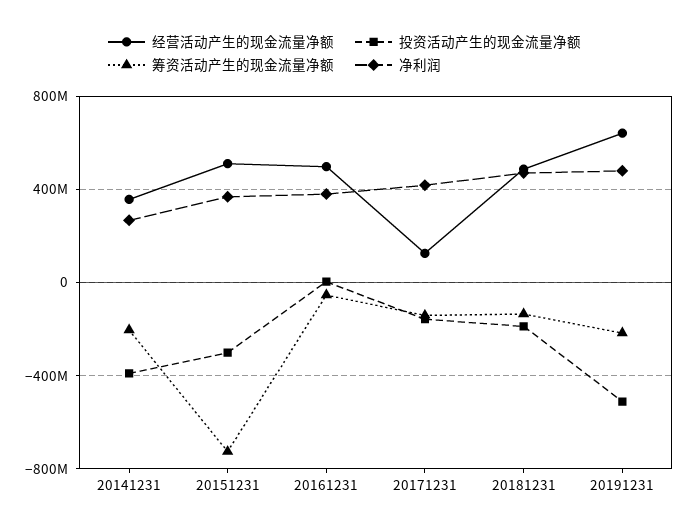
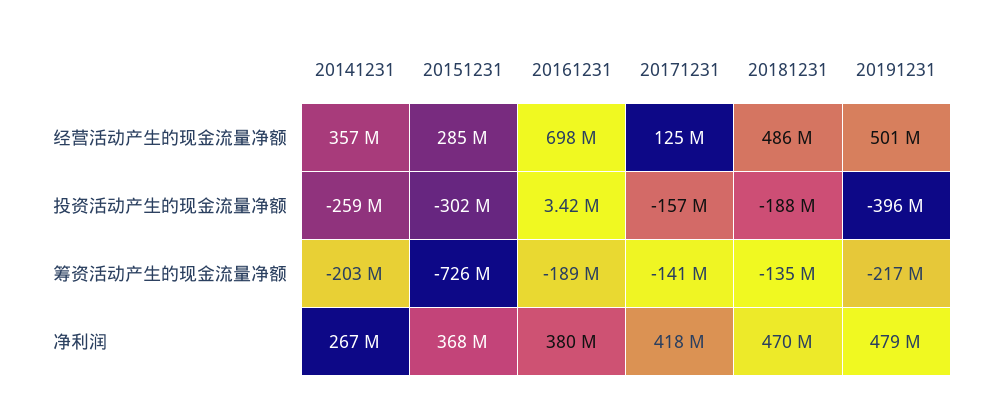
  {
    "经营活动产生的现金流量净额": {
      "20141231": 357000000,
-     "20151231": 500000000,
+     "20151231": 285000000,
-     "20161231": 500000000,
+     "20161231": 698000000,
      "20171231": 125000000,
      "20181231": 486000000,
-     "20191231": 650000000
+     "20191231": 501000000
    },
    "投资活动产生的现金流量净额": {
-     "20141231": -400000000,
+     "20141231": -259000000,
      "20151231": -302000000,
      "20161231": 3420000,
      "20171231": -157000000,
      "20181231": -188000000,
-     "20191231": -500000000
+     "20191231": -396000000
    },
    "筹资活动产生的现金流量净额": {
      "20141231": -203000000,
      "20151231": -726000000,
-     "20161231": -50000000,
+     "20161231": -189000000,
      "20171231": -141000000,
      "20181231": -135000000,
      "20191231": -217000000
    },
    "净利润": {
      "20141231": 267000000,
      "20151231": 368000000,
      "20161231": 380000000,
      "20171231": 418000000,
      "20181231": 470000000,
      "20191231": 479000000
    }
  }

